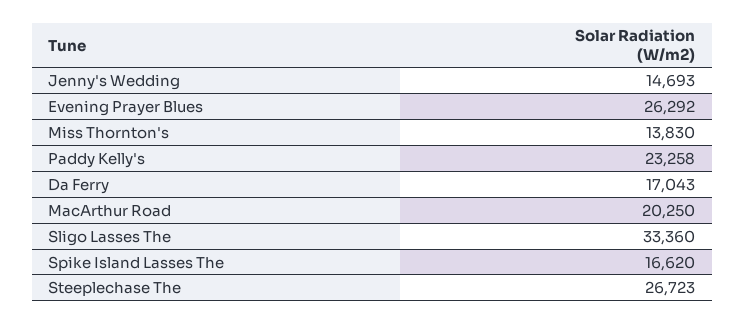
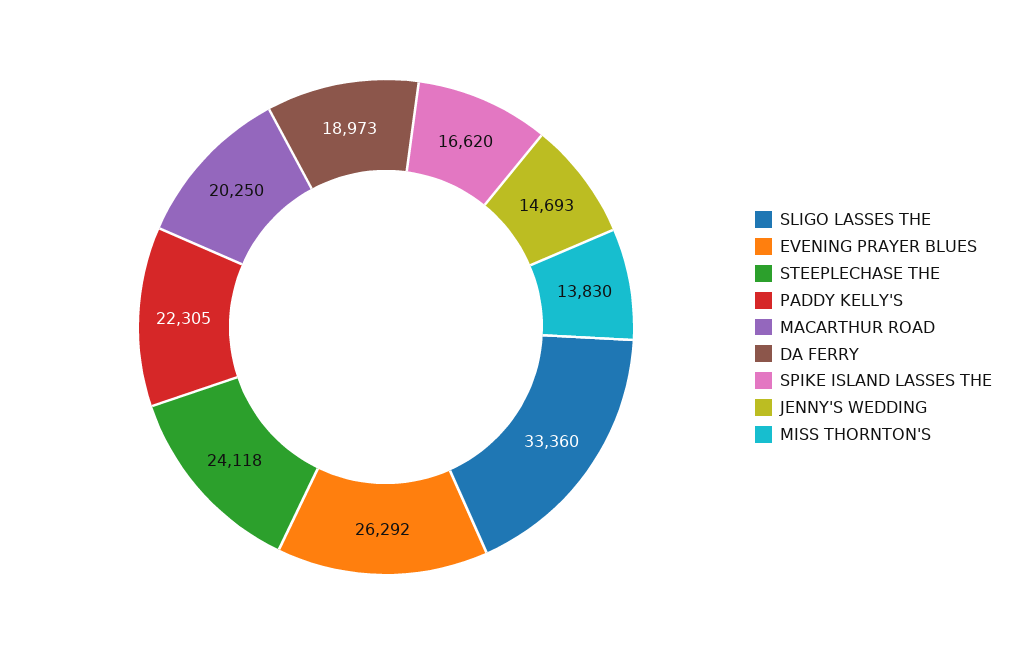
  {
    "Jenny's Wedding": 14693,
    "Evening Prayer Blues": 26292,
    "Miss Thornton's": 13830,
-   "Paddy Kelly's": 23258,
+   "Paddy Kelly's": 22305,
-   "Da Ferry": 17043,
+   "Da Ferry": 18973,
    "MacArthur Road": 20250,
    "Sligo Lasses The": 33360,
    "Spike Island Lasses The": 16620,
-   "Steeplechase The": 26723
+   "Steeplechase The": 24118
  }

